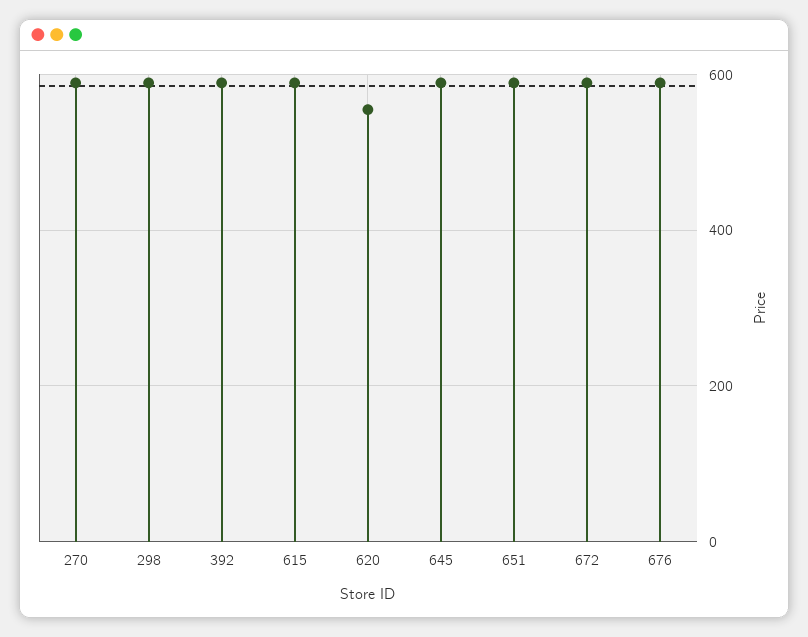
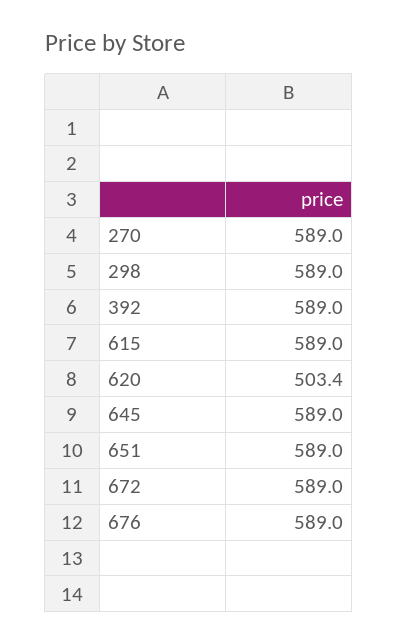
  {
    "270": 589,
    "298": 589,
    "392": 589,
    "615": 589,
-   "620": 560,
+   "620": 503.4,
    "645": 589,
    "651": 589,
    "672": 589,
    "676": 589
  }

